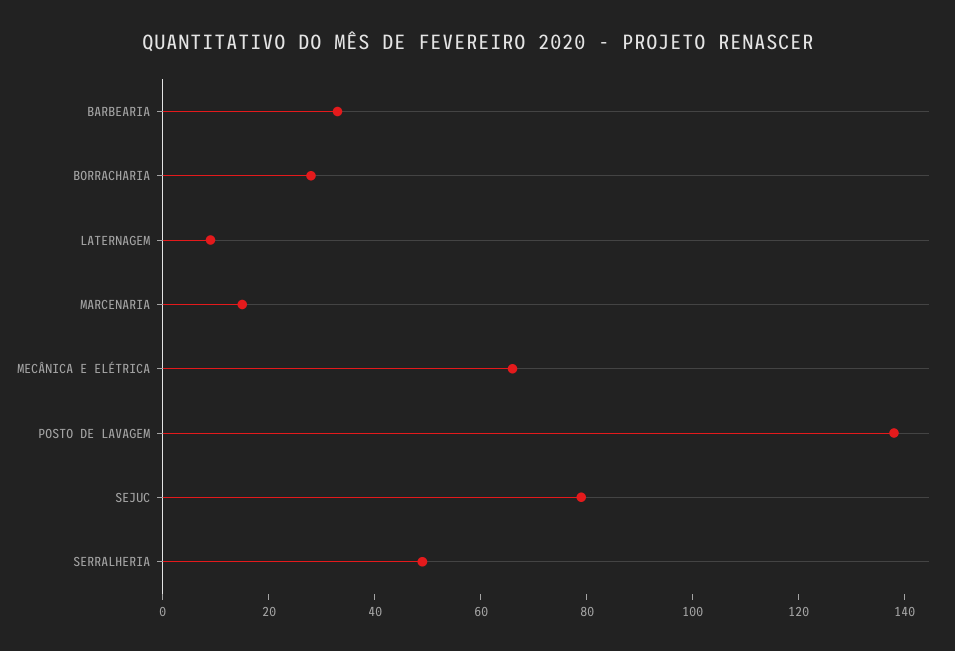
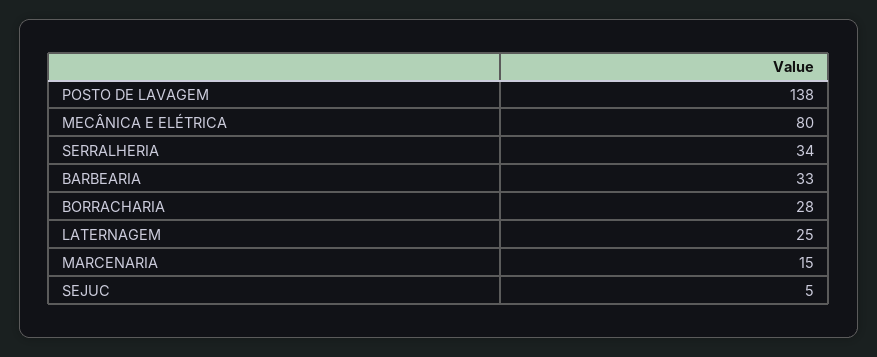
  {
    "BARBEARIA": 33,
    "BORRACHARIA": 28,
-   "LATERNAGEM": 10,
+   "LATERNAGEM": 25,
    "MARCENARIA": 15,
-   "MECÂNICA E ELÉTRICA": 65,
+   "MECÂNICA E ELÉTRICA": 80,
    "POSTO DE LAVAGEM": 138,
-   "SEJUC": 80,
+   "SEJUC": 5,
-   "SERRALHERIA": 50
+   "SERRALHERIA": 34
  }

